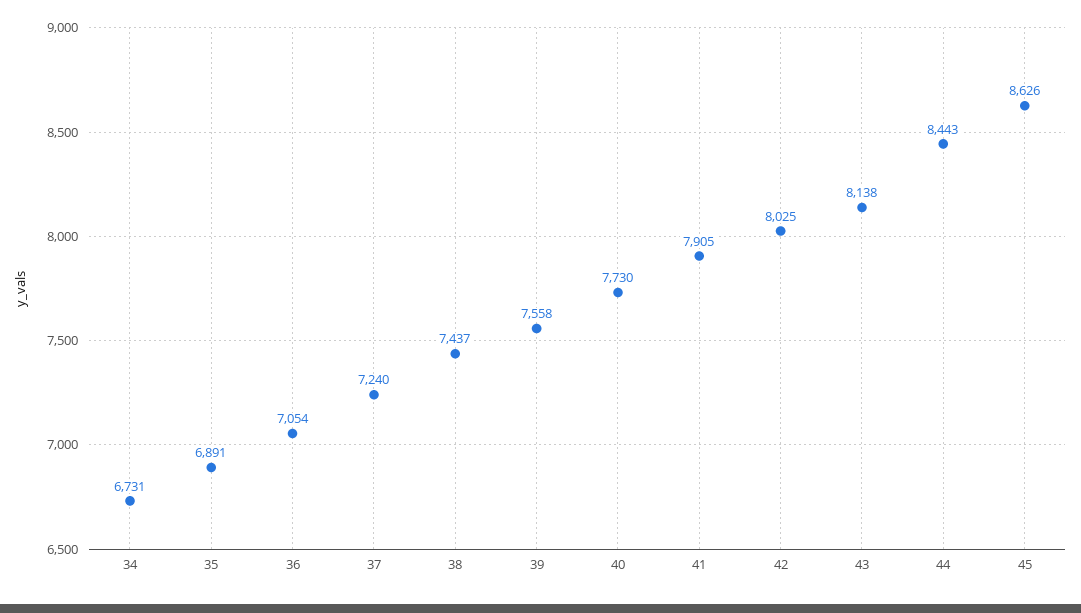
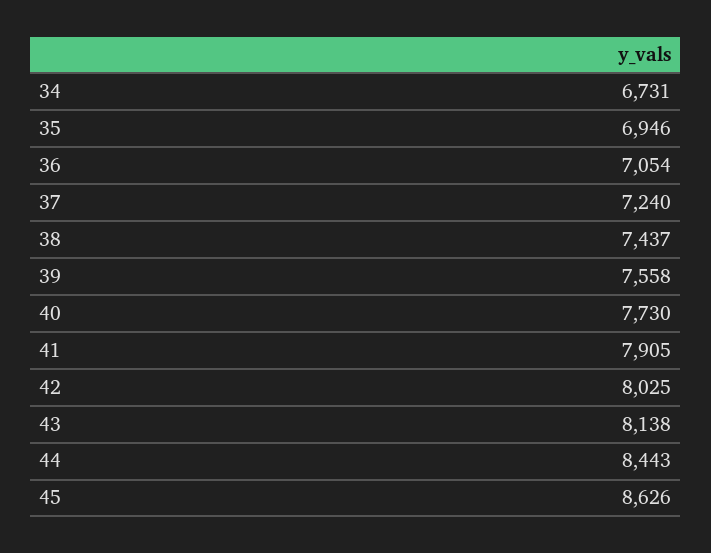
  {
    "34": 6731,
-   "35": 6891,
+   "35": 6946,
    "36": 7054,
    "37": 7240,
    "38": 7437,
    "39": 7558,
    "40": 7730,
    "41": 7905,
    "42": 8025,
    "43": 8138,
    "44": 8443,
    "45": 8626
  }

